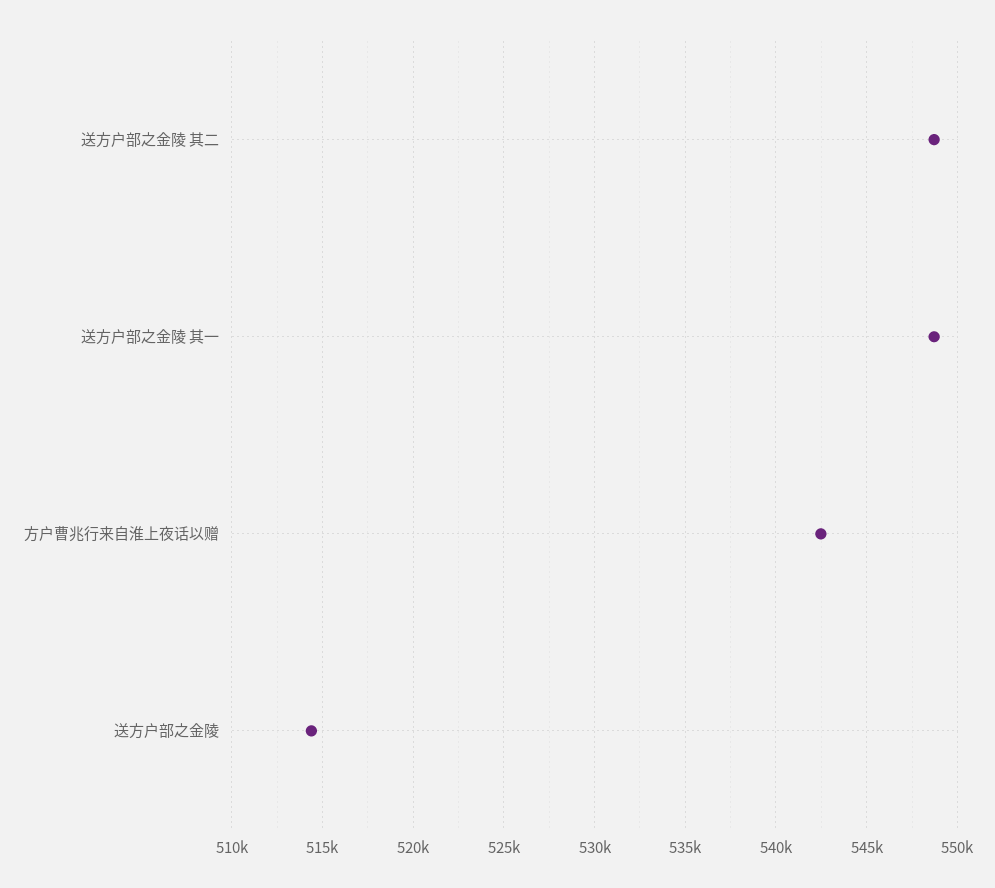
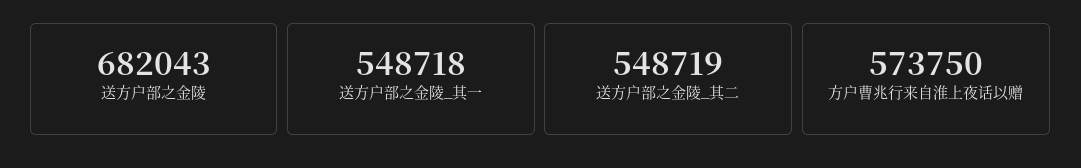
  {
    "送方户部之金陵 其二": 548719,
    "送方户部之金陵 其一": 548718,
-   "方户曹兆行来自淮上夜话以赠": 542500,
+   "方户曹兆行来自淮上夜话以赠": 573750,
-   "送方户部之金陵": 514500
+   "送方户部之金陵": 682043
  }

